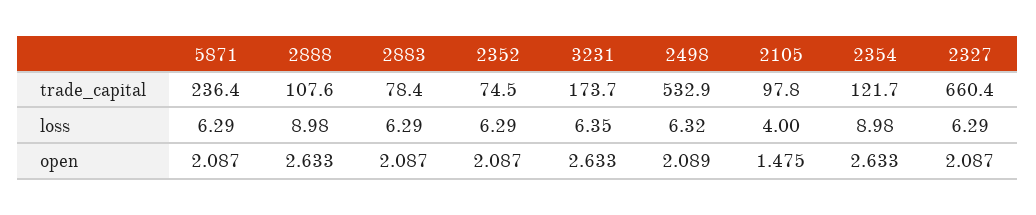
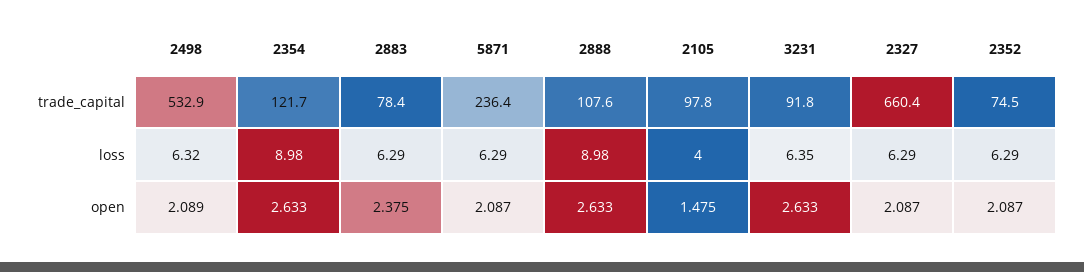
  {
    "5871": {
      "trade_capital": 236.4,
      "loss": 6.29,
      "open": 2.087
    },
    "2888": {
      "trade_capital": 107.6,
      "loss": 8.98,
      "open": 2.633
    },
    "2883": {
      "trade_capital": 78.4,
      "loss": 6.29,
-     "open": 2.087
+     "open": 2.375
    },
    "2352": {
      "trade_capital": 74.5,
      "loss": 6.29,
      "open": 2.087
    },
    "3231": {
-     "trade_capital": 173.7,
+     "trade_capital": 91.8,
      "loss": 6.35,
      "open": 2.633
    },
    "2498": {
      "trade_capital": 532.9,
      "loss": 6.32,
      "open": 2.089
    },
    "2105": {
      "trade_capital": 97.8,
      "loss": 4,
      "open": 1.475
    },
    "2354": {
      "trade_capital": 121.7,
      "loss": 8.98,
      "open": 2.633
    },
    "2327": {
      "trade_capital": 660.4,
      "loss": 6.29,
      "open": 2.087
    }
  }

